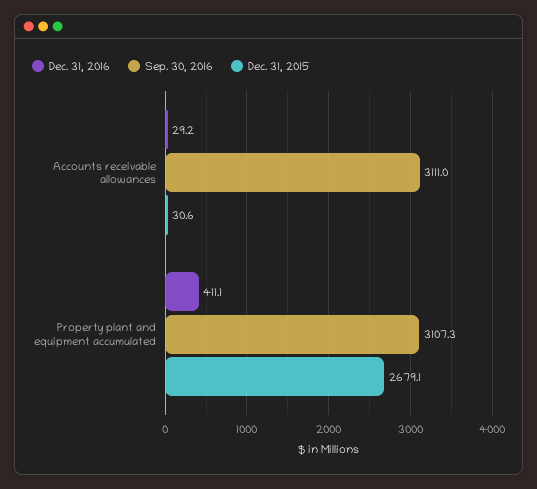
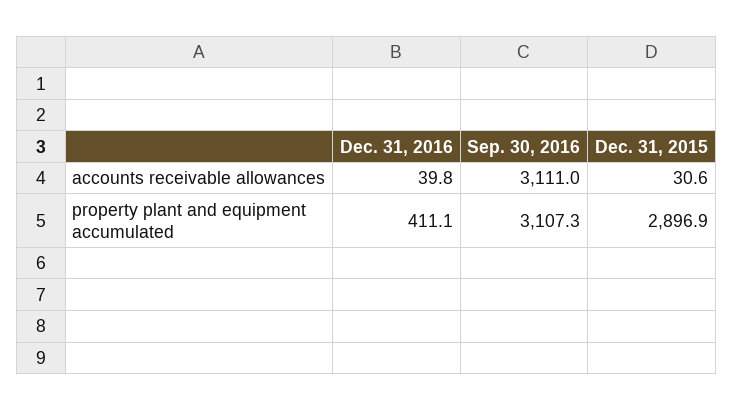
  {
    "Dec. 31, 2016": {
-     "Accounts receivable allowances": 29.2,
+     "Accounts receivable allowances": 39.8,
      "Property plant and equipment accumulated": 411.1
    },
    "Sep. 30, 2016": {
      "Accounts receivable allowances": 3111,
      "Property plant and equipment accumulated": 3107.3
    },
    "Dec. 31, 2015": {
      "Accounts receivable allowances": 30.6,
-     "Property plant and equipment accumulated": 2679.1
+     "Property plant and equipment accumulated": 2896.9
    }
  }

